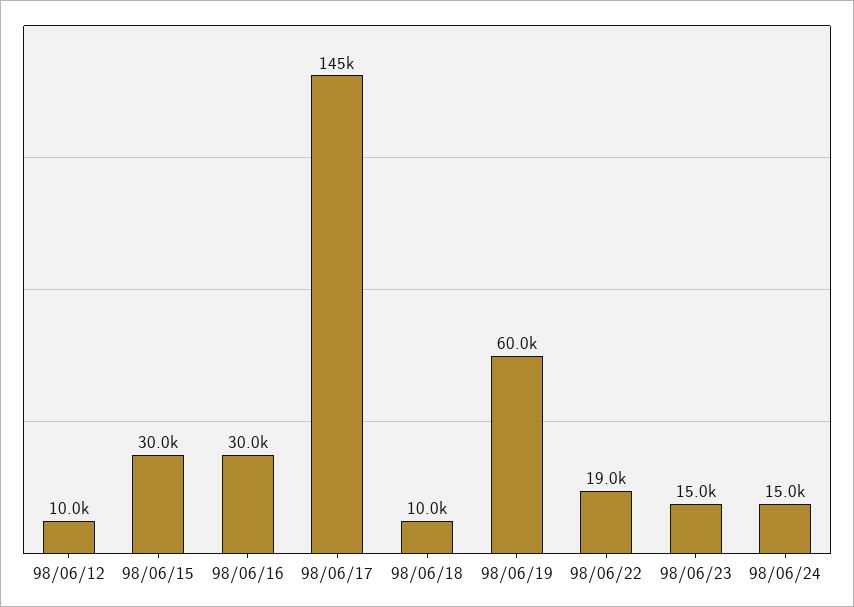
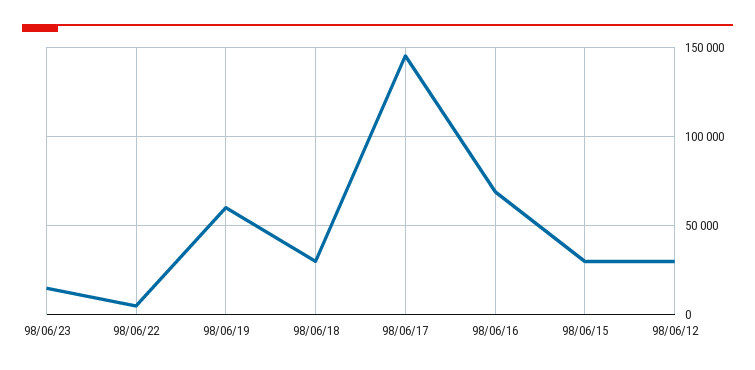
  {
-   "98/06/12": 10000,
+   "98/06/12": 30000,
    "98/06/15": 30000,
-   "98/06/16": 30000,
+   "98/06/16": 70000,
    "98/06/17": 145000,
-   "98/06/18": 10000,
+   "98/06/18": 30000,
    "98/06/19": 60000,
-   "98/06/22": 19000,
+   "98/06/22": 5000,
-   "98/06/23": 15000,
+   "98/06/23": 15000
-   "98/06/24": 15000
  }

